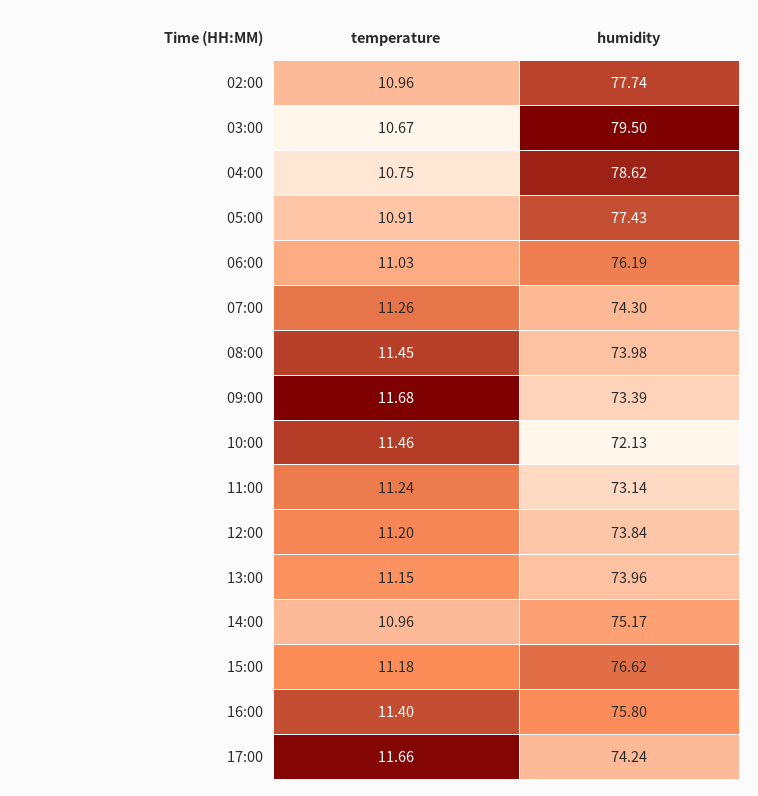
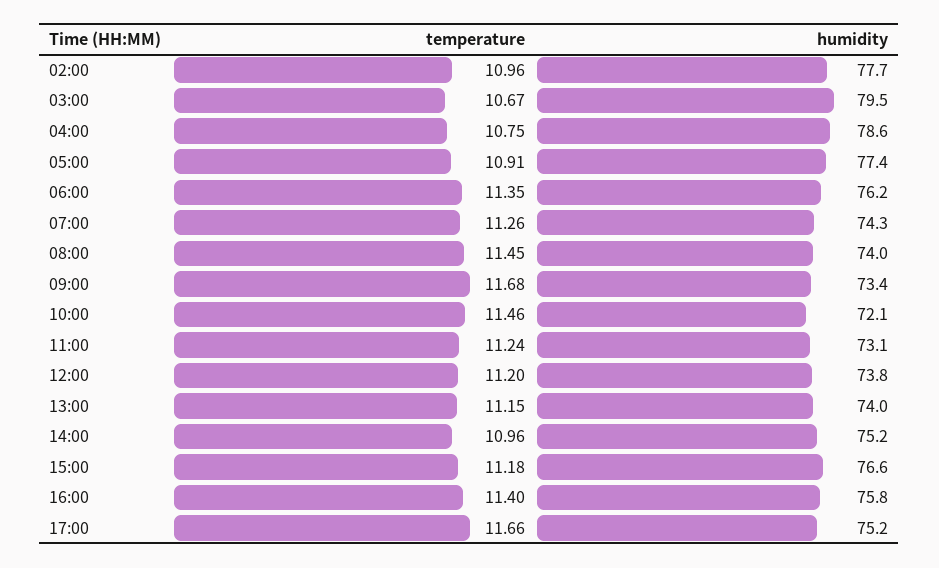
  {
    "temperature": {
      "02:00": 10.96,
      "03:00": 10.67,
      "04:00": 10.75,
      "05:00": 10.91,
-     "06:00": 11.03,
+     "06:00": 11.35,
      "07:00": 11.26,
      "08:00": 11.45,
      "09:00": 11.68,
      "10:00": 11.46,
      "11:00": 11.24,
      "12:00": 11.2,
      "13:00": 11.15,
      "14:00": 10.96,
      "15:00": 11.18,
      "16:00": 11.4,
      "17:00": 11.66
    },
    "humidity": {
      "02:00": 77.74,
      "03:00": 79.5,
      "04:00": 78.62,
      "05:00": 77.43,
      "06:00": 76.19,
      "07:00": 74.3,
      "08:00": 73.98,
      "09:00": 73.39,
      "10:00": 72.13,
      "11:00": 73.14,
      "12:00": 73.84,
      "13:00": 73.96,
      "14:00": 75.17,
      "15:00": 76.62,
      "16:00": 75.8,
-     "17:00": 74.24
+     "17:00": 75.2
    }
  }

